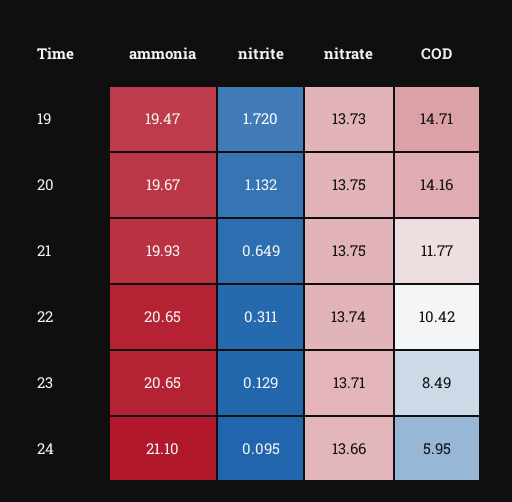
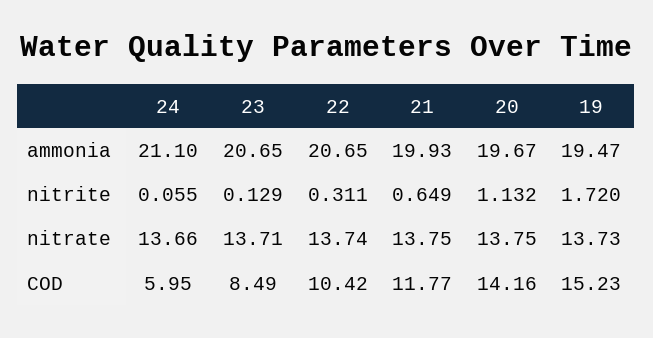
  {
    "ammonia": {
      "19": 19.47,
      "20": 19.67,
      "21": 19.93,
      "22": 20.65,
      "23": 20.65,
      "24": 21.1
    },
    "nitrite": {
      "19": 1.72,
      "20": 1.132,
      "21": 0.649,
      "22": 0.311,
      "23": 0.129,
-     "24": 0.095
+     "24": 0.055
    },
    "nitrate": {
      "19": 13.73,
      "20": 13.75,
      "21": 13.75,
      "22": 13.74,
      "23": 13.71,
      "24": 13.66
    },
    "COD": {
-     "19": 14.71,
+     "19": 15.23,
      "20": 14.16,
      "21": 11.77,
      "22": 10.42,
      "23": 8.49,
      "24": 5.95
    }
  }

